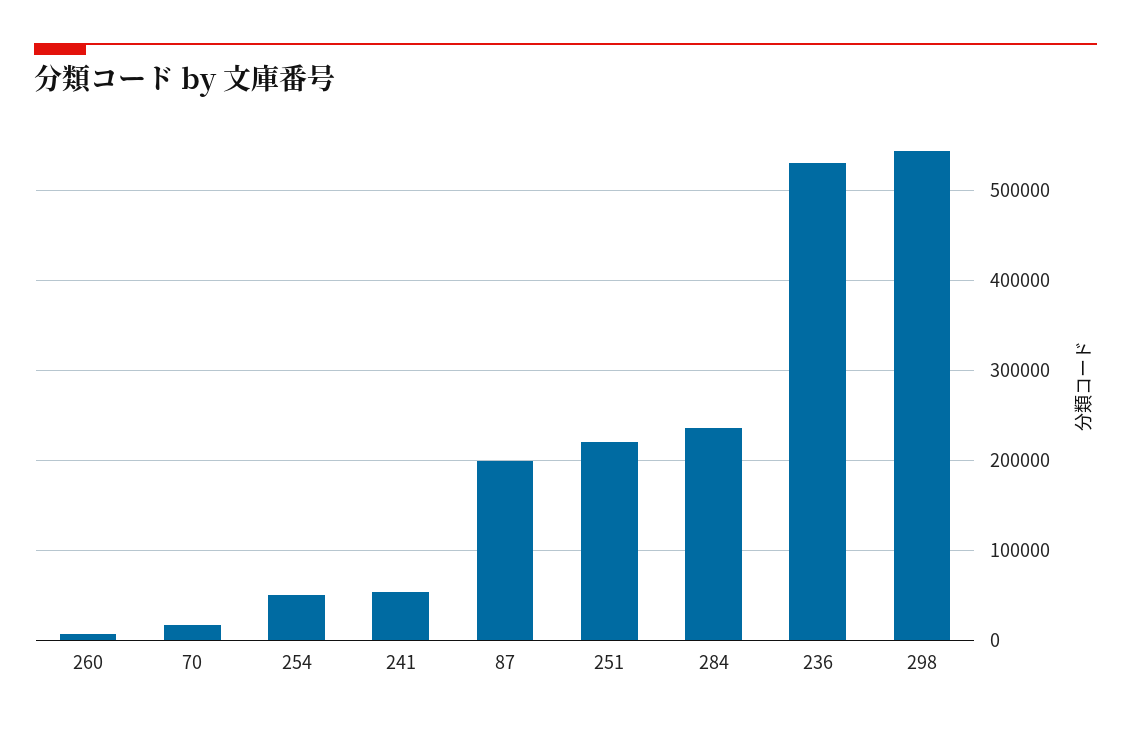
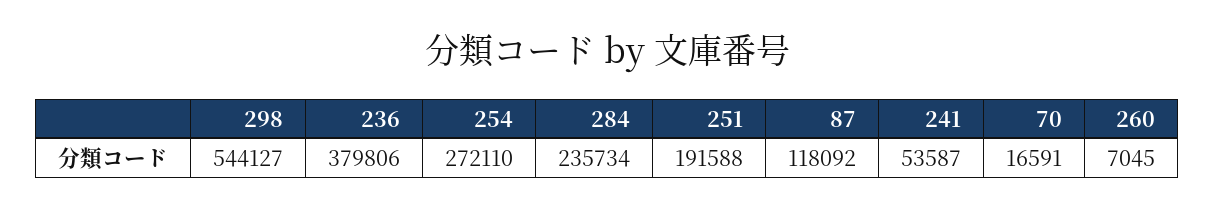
  {
    "260": 7045,
    "70": 16591,
-   "254": 50000,
+   "254": 272110,
    "241": 53587,
-   "87": 200000,
+   "87": 118092,
-   "251": 220000,
+   "251": 191588,
    "284": 235734,
-   "236": 530000,
+   "236": 379806,
    "298": 544127
  }

